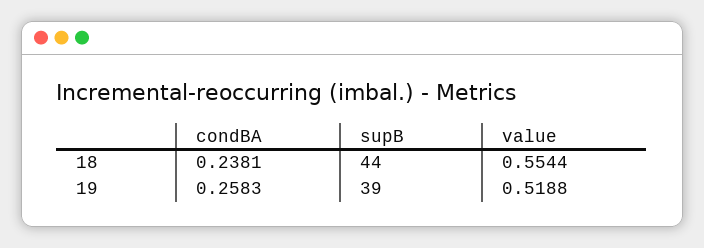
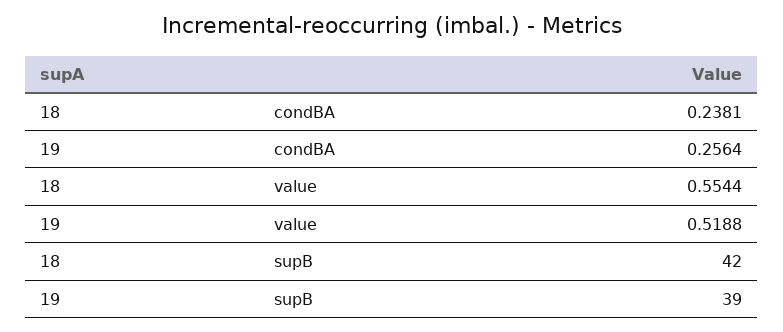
  {
    "condBA": {
      "18": 0.2381,
-     "19": 0.2583
+     "19": 0.2564
    },
    "supB": {
-     "18": 44,
+     "18": 42,
      "19": 39
    },
    "value": {
      "18": 0.5544,
      "19": 0.5188
    }
  }

